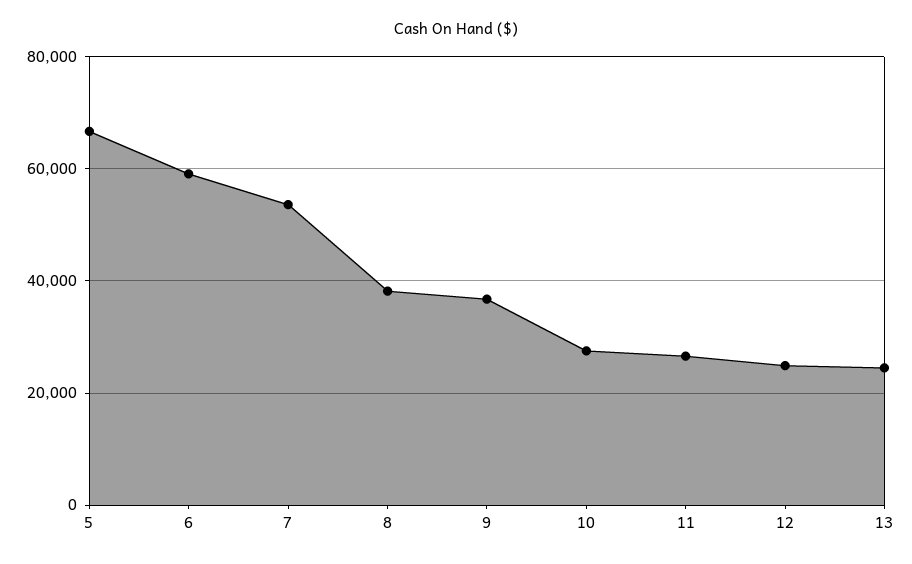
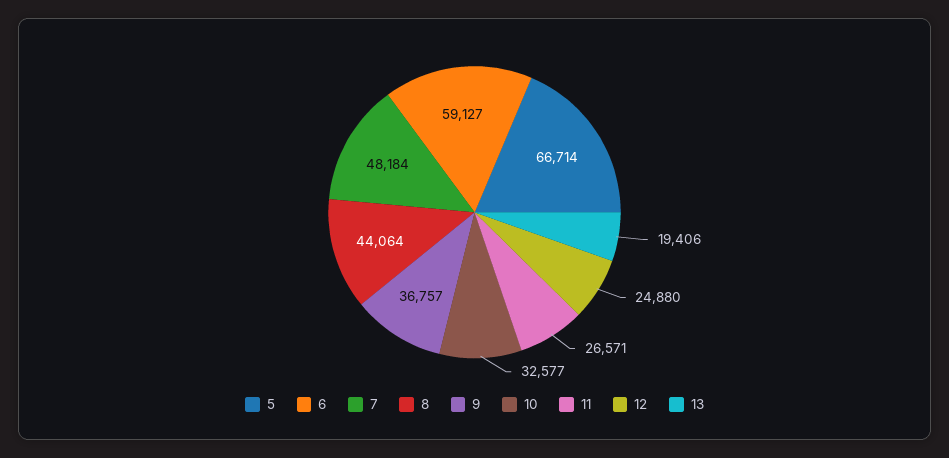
  {
    "5": 66714,
    "6": 59127,
-   "7": 54000,
+   "7": 48184,
-   "8": 38000,
+   "8": 44064,
    "9": 36757,
-   "10": 28000,
+   "10": 32577,
    "11": 26571,
    "12": 24880,
-   "13": 24000
+   "13": 19406
  }

